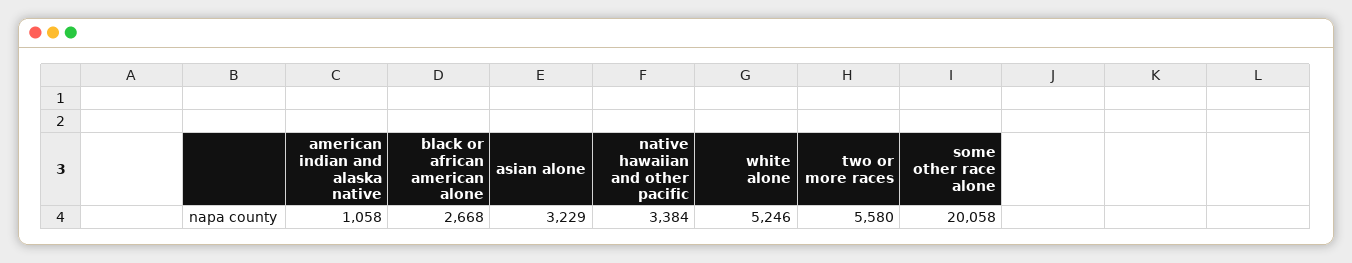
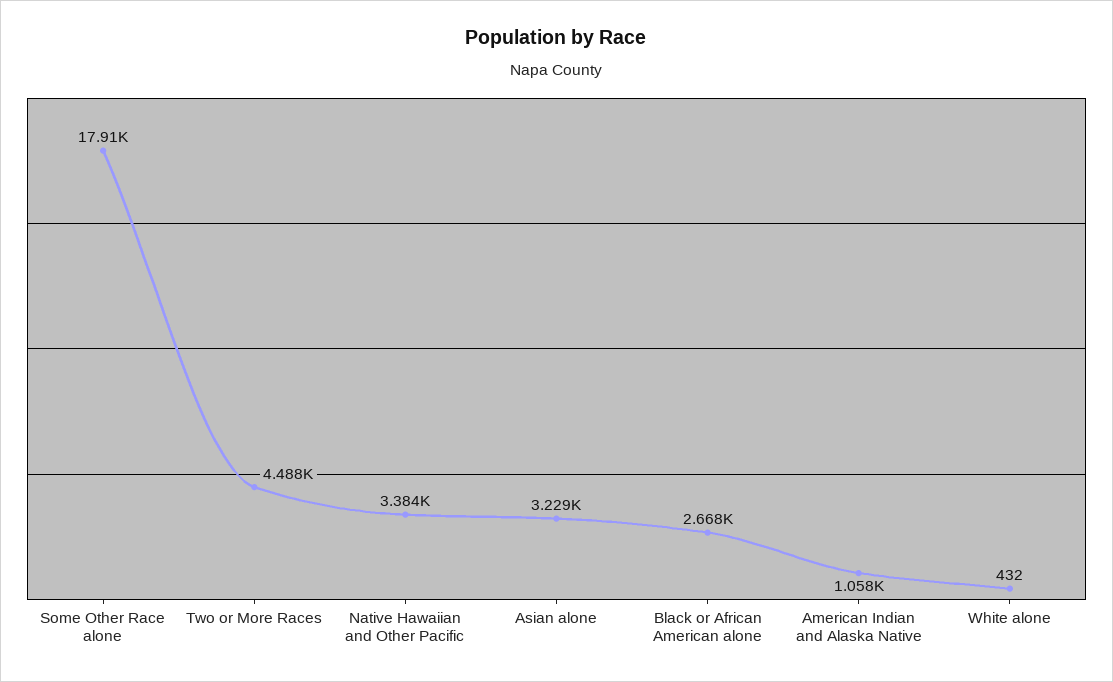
  {
    "american indian and alaska native": 1058,
    "black or african american alone": 2668,
    "asian alone": 3229,
    "native hawaiian and other pacific": 3384,
-   "white alone": 5246,
+   "white alone": 432,
-   "two or more races": 5580,
+   "two or more races": 4488,
-   "some other race alone": 20058
+   "some other race alone": 17910
  }

